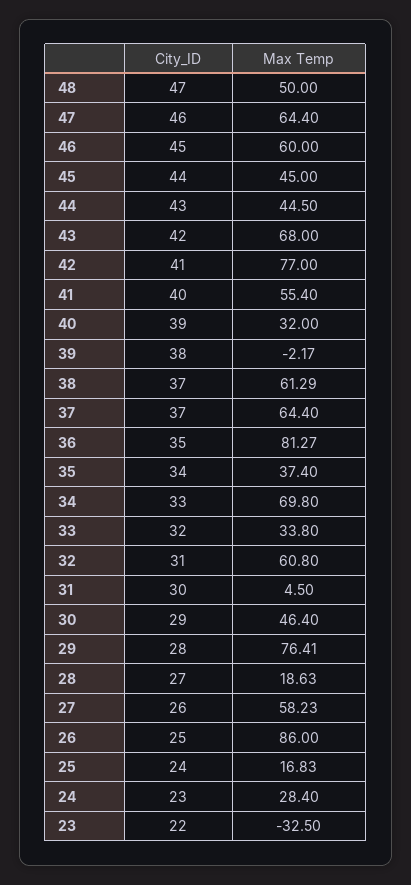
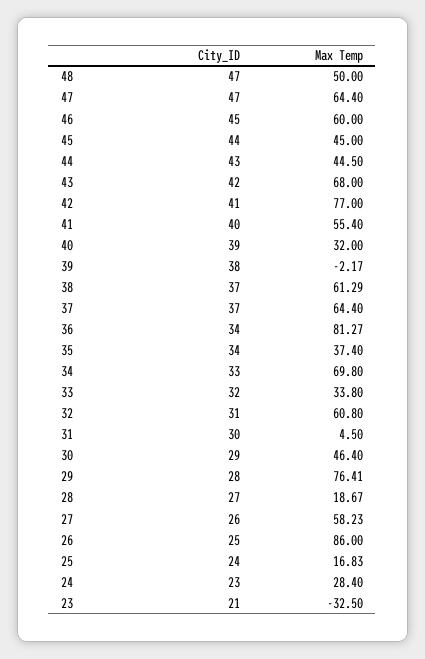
  {
    "City_ID": {
      "48": 47,
-     "47": 46,
+     "47": 47,
      "46": 45,
      "45": 44,
      "44": 43,
      "43": 42,
      "42": 41,
      "41": 40,
      "40": 39,
      "39": 38,
      "38": 37,
      "37": 37,
-     "36": 35,
+     "36": 34,
      "35": 34,
      "34": 33,
      "33": 32,
      "32": 31,
      "31": 30,
      "30": 29,
      "29": 28,
      "28": 27,
      "27": 26,
      "26": 25,
      "25": 24,
      "24": 23,
-     "23": 22
+     "23": 21
    },
    "Max Temp": {
      "48": 50,
      "47": 64.4,
      "46": 60,
      "45": 45,
      "44": 44.5,
      "43": 68,
      "42": 77,
      "41": 55.4,
      "40": 32,
      "39": -2.17,
      "38": 61.29,
      "37": 64.4,
      "36": 81.27,
      "35": 37.4,
      "34": 69.8,
      "33": 33.8,
      "32": 60.8,
      "31": 4.5,
      "30": 46.4,
      "29": 76.41,
-     "28": 18.63,
+     "28": 18.67,
      "27": 58.23,
      "26": 86,
      "25": 16.83,
      "24": 28.4,
      "23": -32.5
    }
  }

